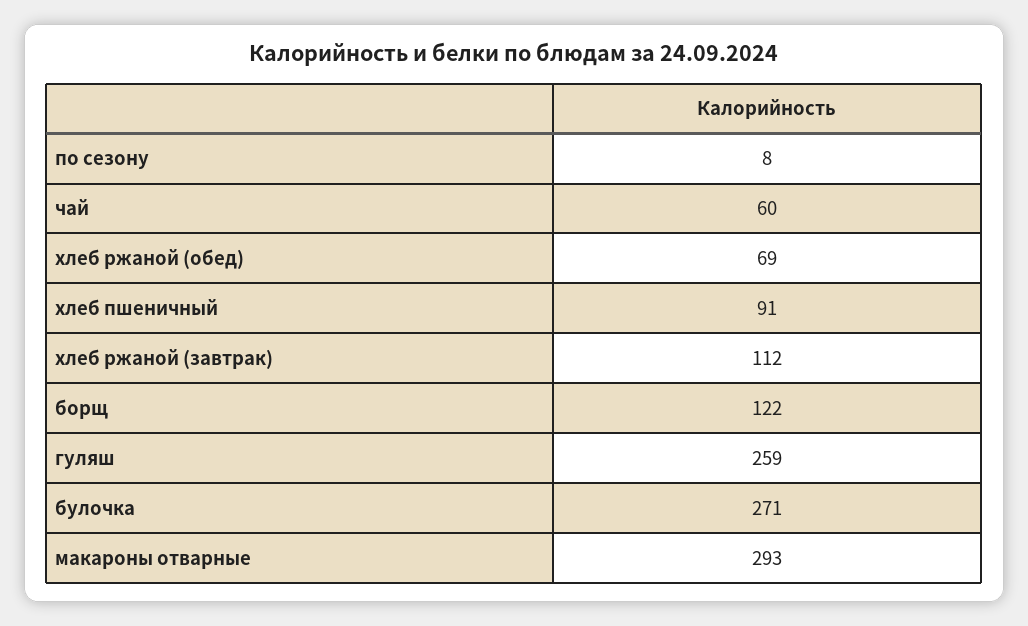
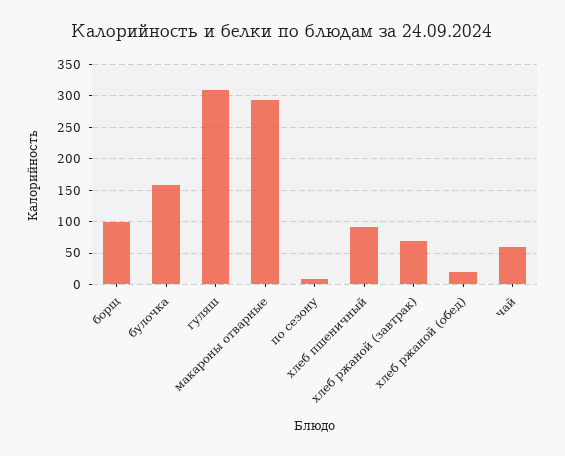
  {
    "по сезону": 8,
    "чай": 60,
-   "хлеб ржаной (обед)": 69,
+   "хлеб ржаной (обед)": 20,
    "хлеб пшеничный": 91,
-   "хлеб ржаной (завтрак)": 112,
+   "хлеб ржаной (завтрак)": 70,
-   "борщ": 122,
+   "борщ": 100,
-   "гуляш": 259,
+   "гуляш": 310,
-   "булочка": 271,
+   "булочка": 160,
    "макароны отварные": 293
  }

